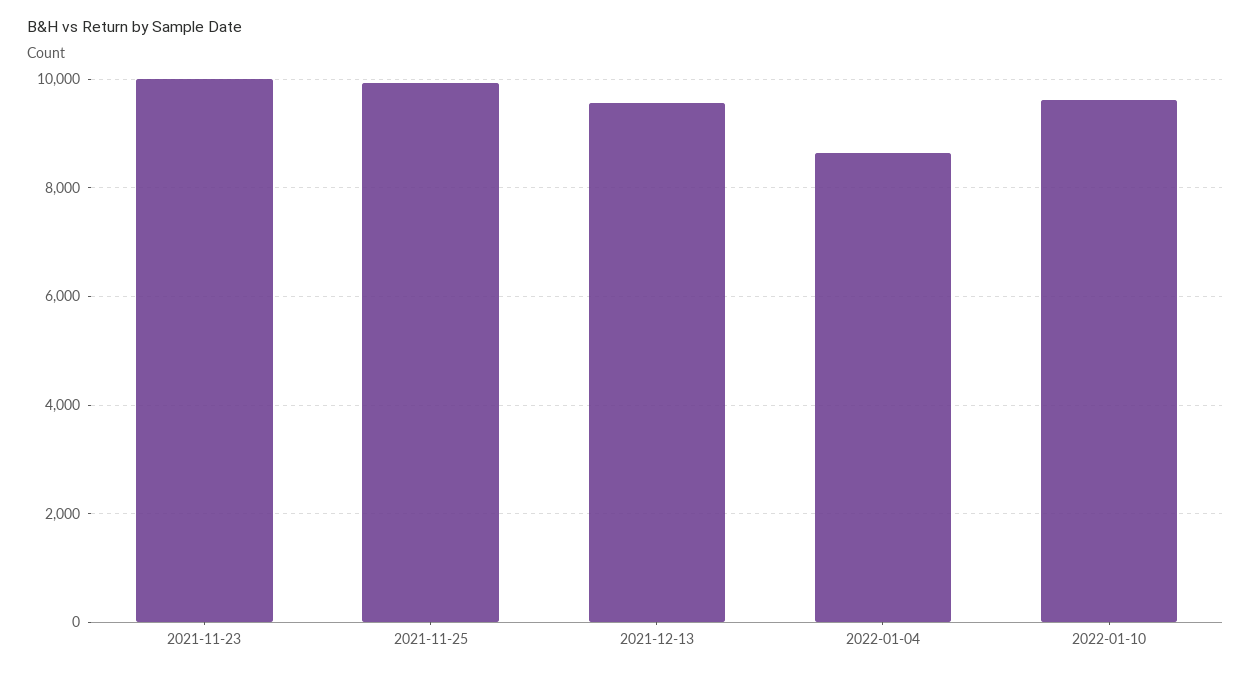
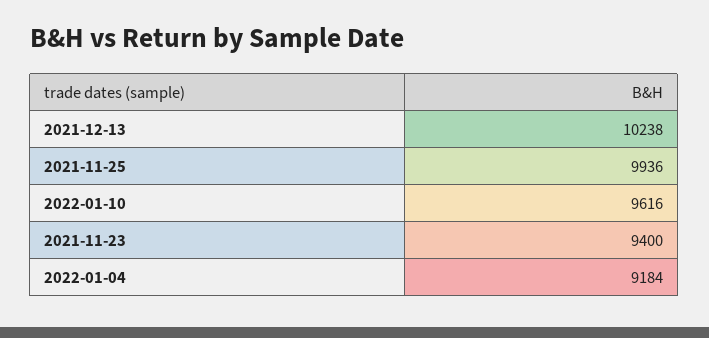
  {
-   "2021-11-23": 10000,
+   "2021-11-23": 9400,
    "2021-11-25": 9936,
-   "2021-12-13": 9600,
+   "2021-12-13": 10238,
-   "2022-01-04": 8600,
+   "2022-01-04": 9184,
    "2022-01-10": 9616
  }

